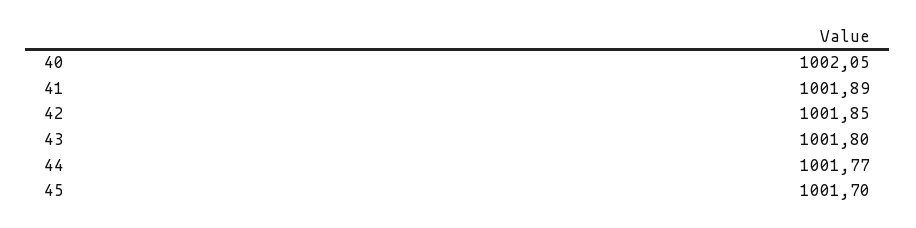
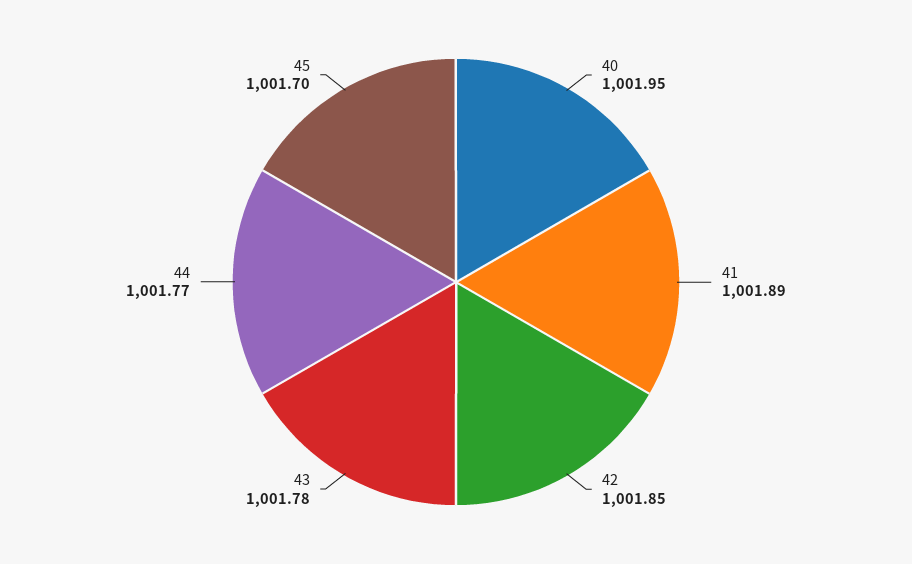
  {
-   "40": 1002.05,
+   "40": 1001.95,
    "41": 1001.89,
    "42": 1001.85,
-   "43": 1001.8,
+   "43": 1001.78,
    "44": 1001.77,
    "45": 1001.7
  }

